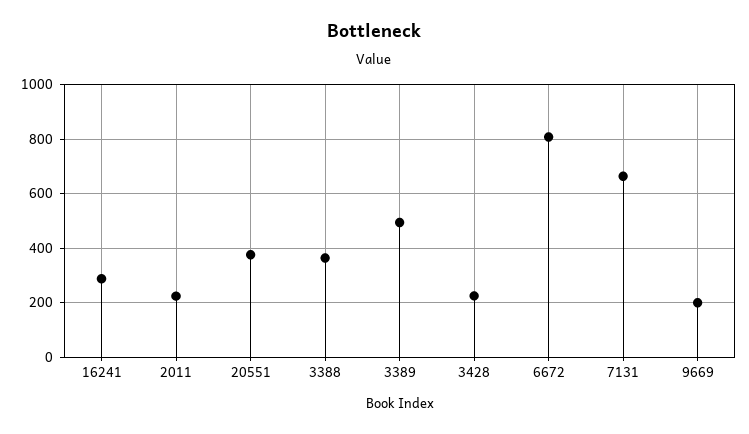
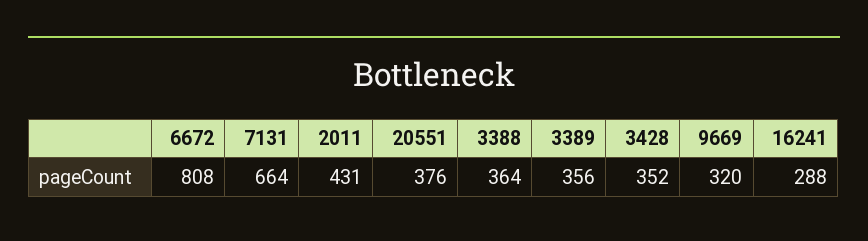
  {
    "16241": 288,
-   "2011": 225,
+   "2011": 431,
    "20551": 376,
    "3388": 364,
-   "3389": 500,
+   "3389": 356,
-   "3428": 225,
+   "3428": 352,
    "6672": 808,
    "7131": 664,
-   "9669": 200
+   "9669": 320
  }

